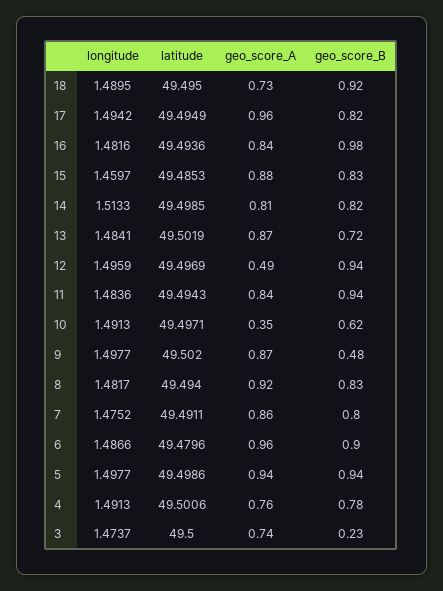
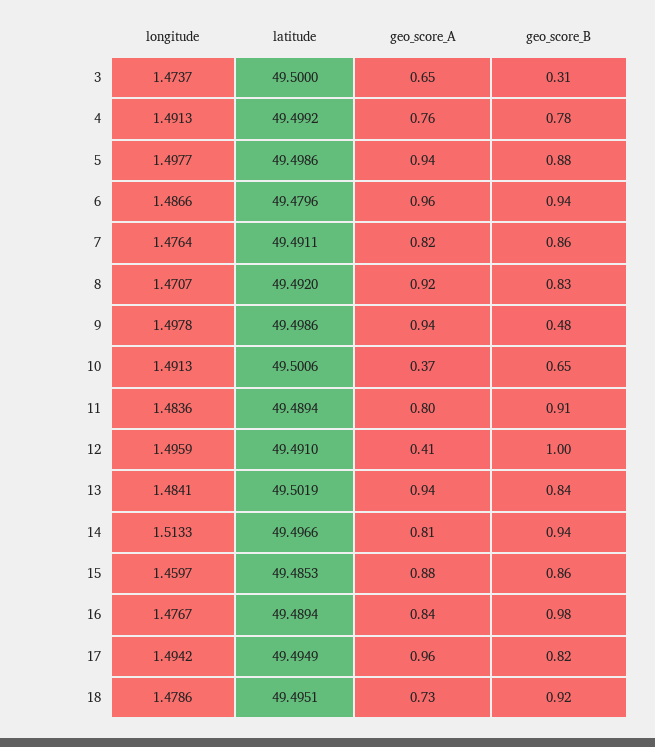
  {
    "longitude": {
-     "18": 1.4895,
+     "18": 1.4786,
      "17": 1.4942,
-     "16": 1.4816,
+     "16": 1.4767,
      "15": 1.4597,
      "14": 1.5133,
      "13": 1.4841,
      "12": 1.4959,
      "11": 1.4836,
      "10": 1.4913,
-     "9": 1.4977,
+     "9": 1.4978,
-     "8": 1.4817,
+     "8": 1.4707,
-     "7": 1.4752,
+     "7": 1.4764,
      "6": 1.4866,
      "5": 1.4977,
      "4": 1.4913,
      "3": 1.4737
    },
    "latitude": {
-     "18": 49.495,
+     "18": 49.4951,
      "17": 49.4949,
-     "16": 49.4936,
+     "16": 49.4894,
      "15": 49.4853,
-     "14": 49.4985,
+     "14": 49.4966,
      "13": 49.5019,
-     "12": 49.4969,
+     "12": 49.491,
-     "11": 49.4943,
+     "11": 49.4894,
-     "10": 49.4971,
+     "10": 49.5006,
-     "9": 49.502,
+     "9": 49.4986,
-     "8": 49.494,
+     "8": 49.492,
      "7": 49.4911,
      "6": 49.4796,
      "5": 49.4986,
-     "4": 49.5006,
+     "4": 49.4992,
      "3": 49.5
    },
    "geo_score_A": {
      "18": 0.73,
      "17": 0.96,
      "16": 0.84,
      "15": 0.88,
      "14": 0.81,
-     "13": 0.87,
+     "13": 0.94,
-     "12": 0.49,
+     "12": 0.41,
-     "11": 0.84,
+     "11": 0.8,
-     "10": 0.35,
+     "10": 0.37,
-     "9": 0.87,
+     "9": 0.94,
      "8": 0.92,
-     "7": 0.86,
+     "7": 0.82,
      "6": 0.96,
      "5": 0.94,
      "4": 0.76,
-     "3": 0.74
+     "3": 0.65
    },
    "geo_score_B": {
      "18": 0.92,
      "17": 0.82,
      "16": 0.98,
-     "15": 0.83,
+     "15": 0.86,
-     "14": 0.82,
+     "14": 0.94,
-     "13": 0.72,
+     "13": 0.84,
-     "12": 0.94,
+     "12": 1,
-     "11": 0.94,
+     "11": 0.91,
-     "10": 0.62,
+     "10": 0.65,
      "9": 0.48,
      "8": 0.83,
-     "7": 0.8,
+     "7": 0.86,
-     "6": 0.9,
+     "6": 0.94,
-     "5": 0.94,
+     "5": 0.88,
      "4": 0.78,
-     "3": 0.23
+     "3": 0.31
    }
  }

